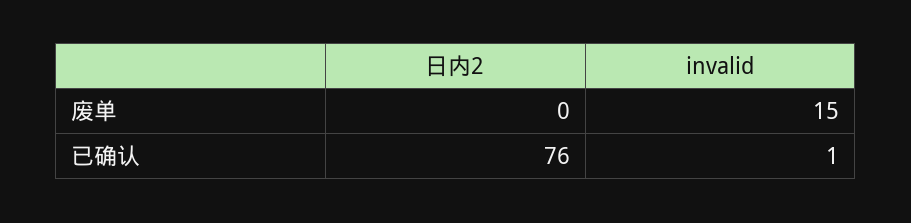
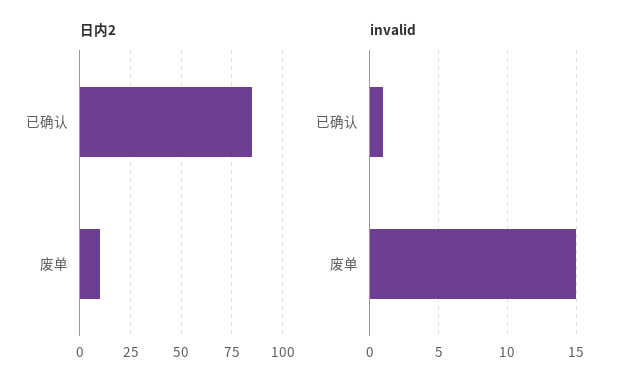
  {
    "日内2": {
-     "废单": 0,
+     "废单": 10,
-     "已确认": 76
+     "已确认": 85
    },
    "invalid": {
      "废单": 15,
      "已确认": 1
    }
  }

